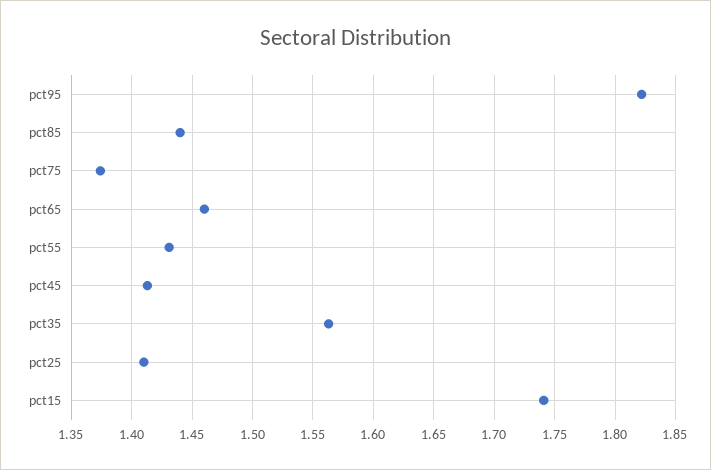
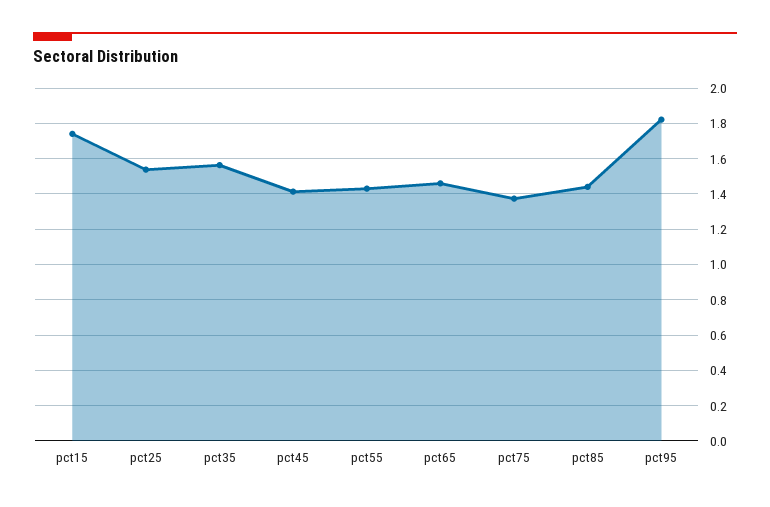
  {
    "pct95": 1.82,
    "pct85": 1.44,
    "pct75": 1.375,
    "pct65": 1.46,
    "pct55": 1.43,
    "pct45": 1.415,
    "pct35": 1.565,
-   "pct25": 1.41,
+   "pct25": 1.55,
    "pct15": 1.74
  }

